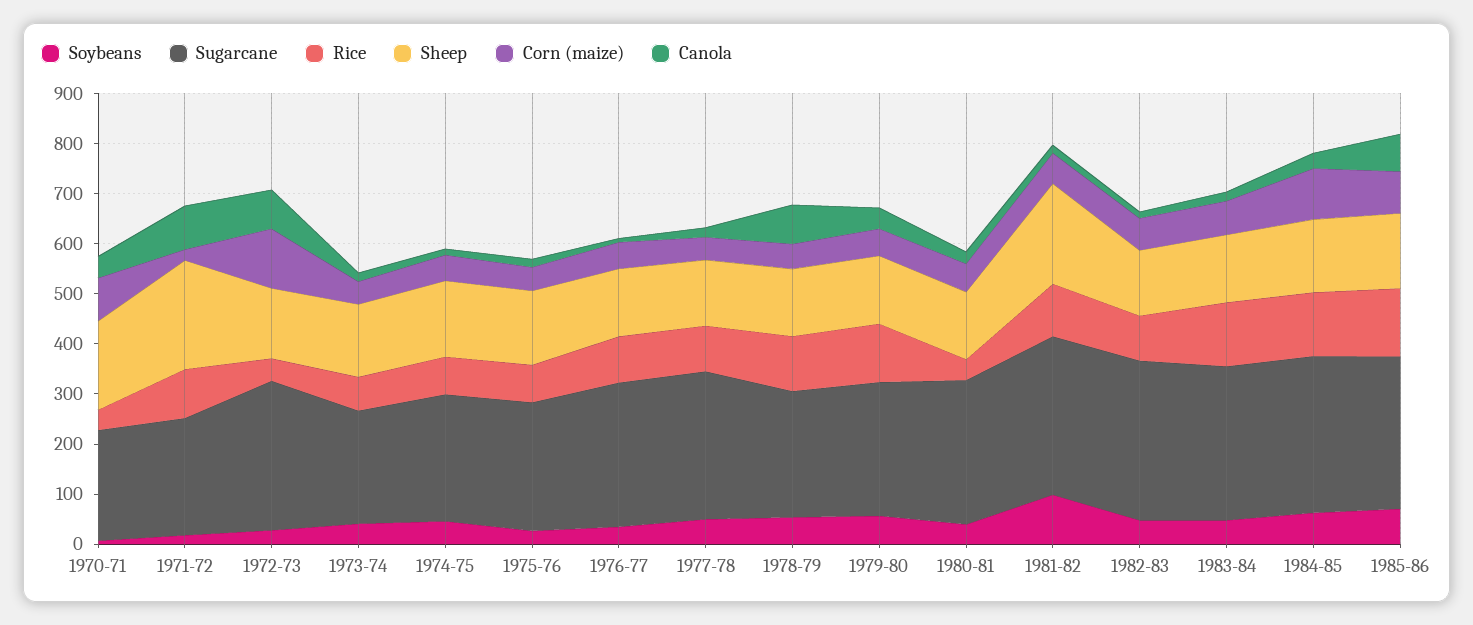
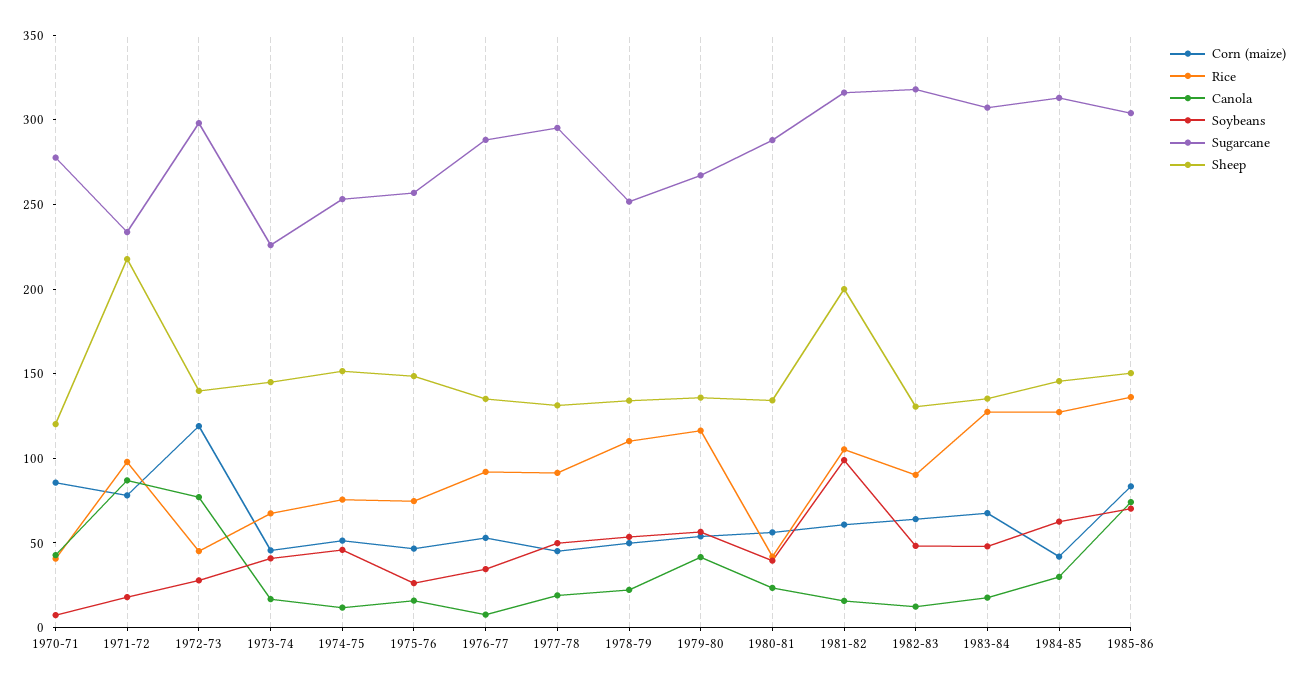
  {
    "Soybeans": {
      "1970-71": 10,
      "1971-72": 20,
      "1972-73": 30,
      "1973-74": 40,
      "1974-75": 50,
      "1975-76": 30,
      "1976-77": 30,
      "1977-78": 50,
      "1978-79": 50,
      "1979-80": 60,
      "1980-81": 40,
      "1981-82": 100,
      "1982-83": 50,
      "1983-84": 50,
      "1984-85": 60,
      "1985-86": 70
    },
    "Sugarcane": {
-     "1970-71": 220,
+     "1970-71": 280,
      "1971-72": 230,
      "1972-73": 300,
      "1973-74": 230,
      "1974-75": 250,
      "1975-76": 260,
      "1976-77": 290,
      "1977-78": 300,
      "1978-79": 250,
      "1979-80": 270,
      "1980-81": 290,
      "1981-82": 320,
      "1982-83": 320,
      "1983-84": 310,
      "1984-85": 310,
      "1985-86": 300
    },
    "Rice": {
      "1970-71": 40,
      "1971-72": 100,
      "1972-73": 50,
      "1973-74": 70,
      "1974-75": 80,
      "1975-76": 70,
      "1976-77": 90,
      "1977-78": 90,
      "1978-79": 110,
      "1979-80": 120,
      "1980-81": 40,
      "1981-82": 110,
      "1982-83": 90,
      "1983-84": 130,
      "1984-85": 130,
      "1985-86": 140
    },
    "Sheep": {
-     "1970-71": 180,
+     "1970-71": 120,
      "1971-72": 220,
      "1972-73": 140,
      "1973-74": 150,
      "1974-75": 150,
      "1975-76": 150,
      "1976-77": 140,
      "1977-78": 130,
      "1978-79": 130,
      "1979-80": 140,
      "1980-81": 130,
      "1981-82": 200,
      "1982-83": 130,
      "1983-84": 140,
      "1984-85": 150,
      "1985-86": 150
    },
    "Corn (maize)": {
      "1970-71": 90,
-     "1971-72": 20,
+     "1971-72": 80,
      "1972-73": 120,
      "1973-74": 50,
      "1974-75": 50,
      "1975-76": 50,
      "1976-77": 50,
      "1977-78": 50,
      "1978-79": 50,
      "1979-80": 50,
      "1980-81": 60,
      "1981-82": 60,
      "1982-83": 60,
      "1983-84": 70,
-     "1984-85": 100,
+     "1984-85": 40,
      "1985-86": 80
    },
    "Canola": {
      "1970-71": 40,
      "1971-72": 90,
      "1972-73": 80,
      "1973-74": 20,
      "1974-75": 10,
      "1975-76": 20,
      "1976-77": 10,
      "1977-78": 20,
-     "1978-79": 80,
+     "1978-79": 20,
      "1979-80": 40,
      "1980-81": 20,
      "1981-82": 20,
      "1982-83": 10,
      "1983-84": 20,
      "1984-85": 30,
      "1985-86": 70
    }
  }

